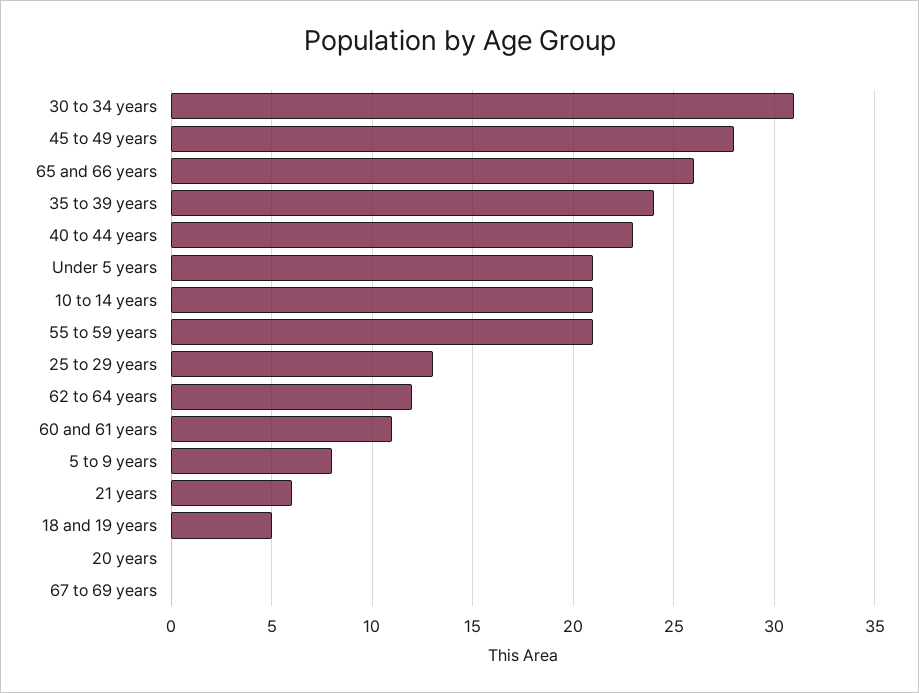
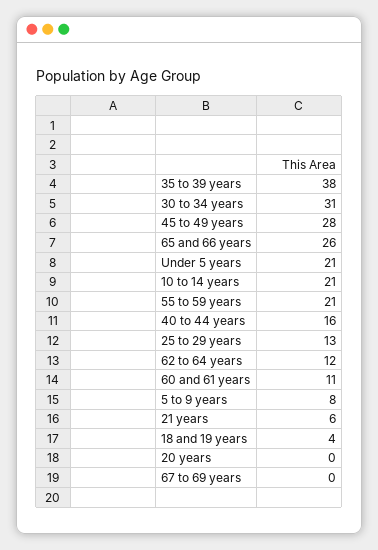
  {
    "30 to 34 years": 31,
    "45 to 49 years": 28,
    "65 and 66 years": 26,
-   "35 to 39 years": 24,
+   "35 to 39 years": 38,
-   "40 to 44 years": 23,
+   "40 to 44 years": 16,
    "Under 5 years": 21,
    "10 to 14 years": 21,
    "55 to 59 years": 21,
    "25 to 29 years": 13,
    "62 to 64 years": 12,
    "60 and 61 years": 11,
    "5 to 9 years": 8,
    "21 years": 6,
-   "18 and 19 years": 5,
+   "18 and 19 years": 4,
    "20 years": 0,
    "67 to 69 years": 0
  }

